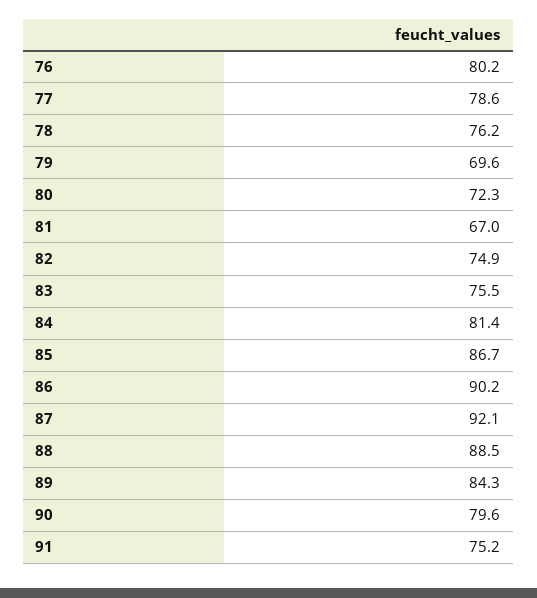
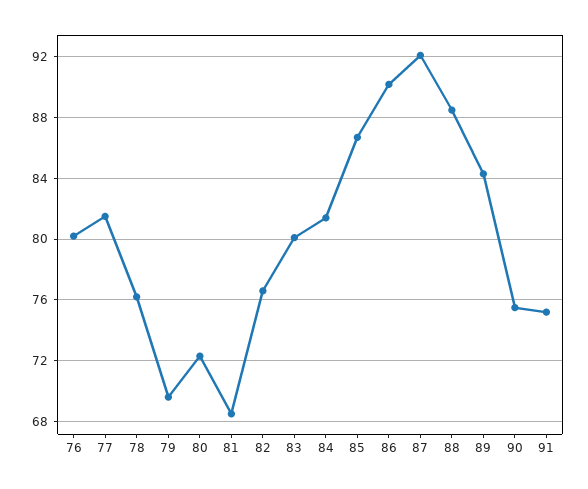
  {
    "76": 80.2,
-   "77": 78.6,
+   "77": 81.5,
    "78": 76.2,
    "79": 69.6,
    "80": 72.3,
-   "81": 67,
+   "81": 68.5,
-   "82": 74.9,
+   "82": 76.5,
-   "83": 75.5,
+   "83": 80,
    "84": 81.4,
    "85": 86.7,
    "86": 90.2,
    "87": 92.1,
    "88": 88.5,
    "89": 84.3,
-   "90": 79.6,
+   "90": 75.5,
    "91": 75.2
  }

